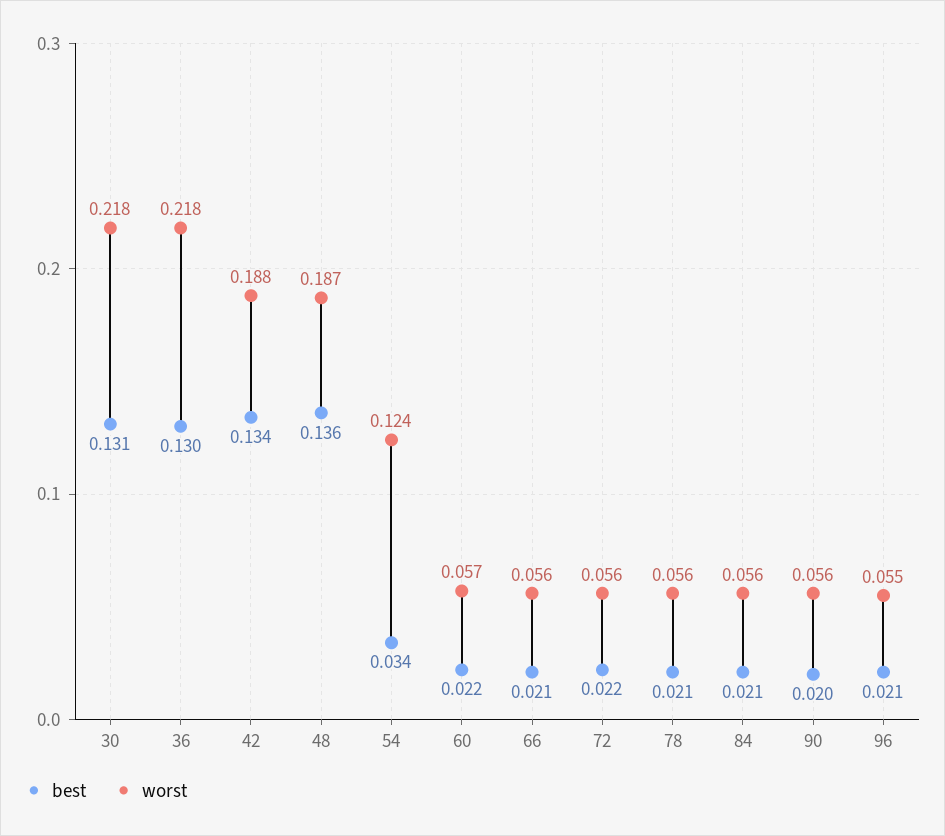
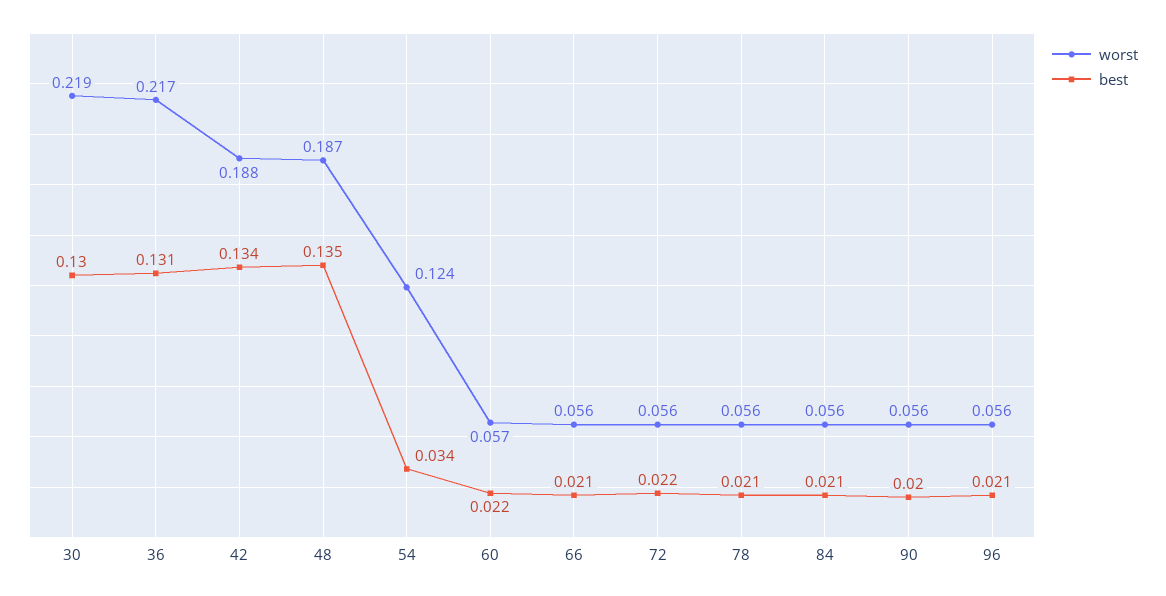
  {
    "best": {
-     "30": 0.131,
+     "30": 0.13,
-     "36": 0.13,
+     "36": 0.131,
      "42": 0.134,
-     "48": 0.136,
+     "48": 0.135,
      "54": 0.034,
      "60": 0.022,
      "66": 0.021,
      "72": 0.022,
      "78": 0.021,
      "84": 0.021,
      "90": 0.02,
      "96": 0.021
    },
    "worst": {
-     "30": 0.218,
+     "30": 0.219,
-     "36": 0.218,
+     "36": 0.217,
      "42": 0.188,
      "48": 0.187,
      "54": 0.124,
      "60": 0.057,
      "66": 0.056,
      "72": 0.056,
      "78": 0.056,
      "84": 0.056,
      "90": 0.056,
-     "96": 0.055
+     "96": 0.056
    }
  }

